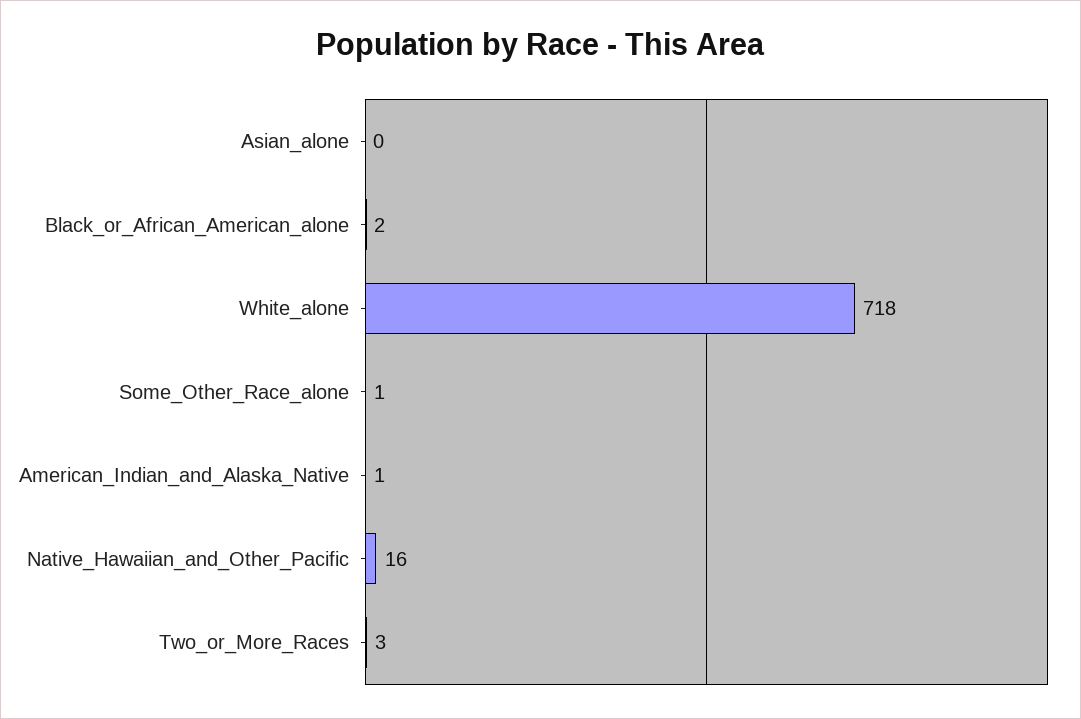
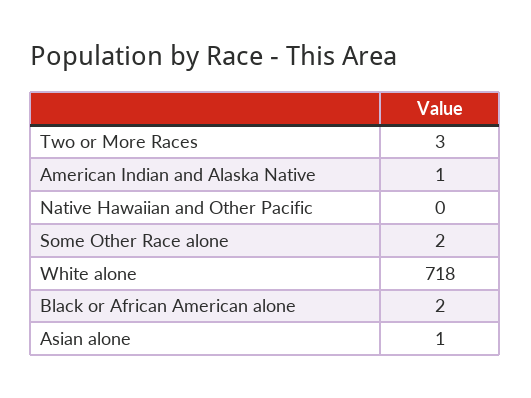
  {
-   "Asian_alone": 0,
+   "Asian_alone": 1,
    "Black_or_African_American_alone": 2,
    "White_alone": 718,
-   "Some_Other_Race_alone": 1,
+   "Some_Other_Race_alone": 2,
    "American_Indian_and_Alaska_Native": 1,
-   "Native_Hawaiian_and_Other_Pacific": 16,
+   "Native_Hawaiian_and_Other_Pacific": 0,
    "Two_or_More_Races": 3
  }

